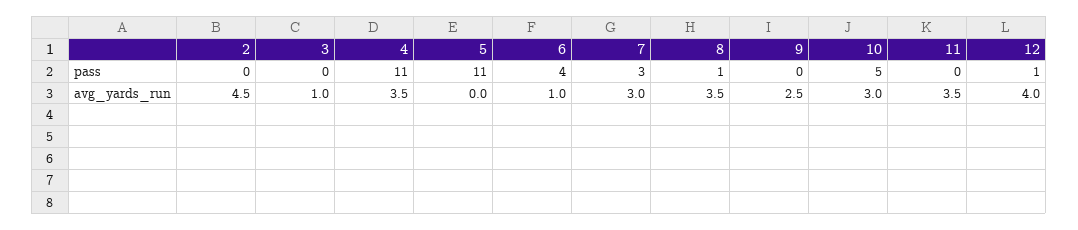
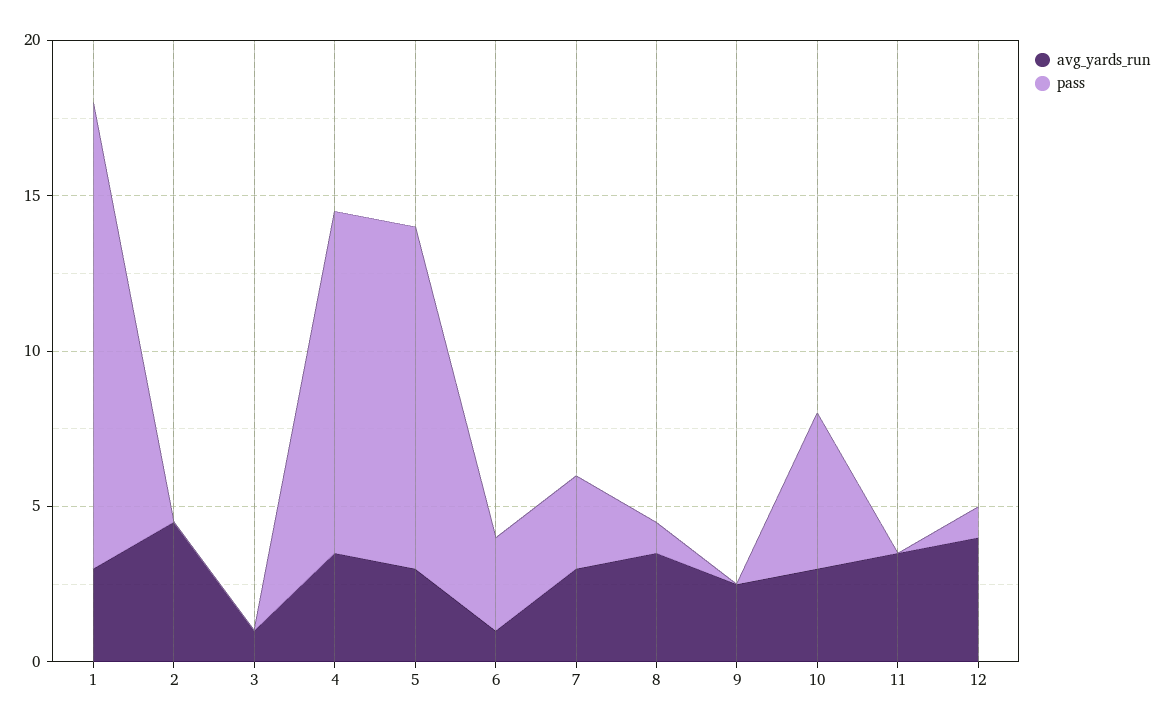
  {
    "pass": {
      "2": 0,
      "3": 0,
      "4": 11,
      "5": 11,
-     "6": 4,
+     "6": 3,
      "7": 3,
      "8": 1,
      "9": 0,
      "10": 5,
      "11": 0,
-     "12": 1
+     "12": 1,
+     "1": 15
    },
    "avg_yards_run": {
      "2": 4.5,
      "3": 1,
      "4": 3.5,
-     "5": 0,
+     "5": 3,
      "6": 1,
      "7": 3,
      "8": 3.5,
      "9": 2.5,
      "10": 3,
      "11": 3.5,
-     "12": 4
+     "12": 4,
+     "1": 3
    }
  }

